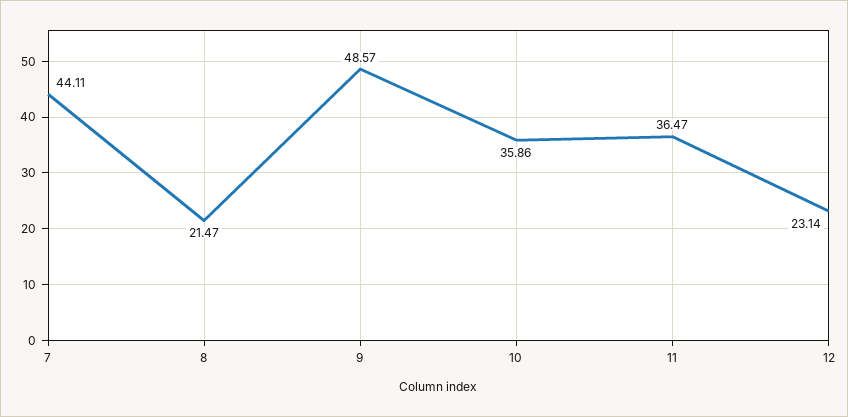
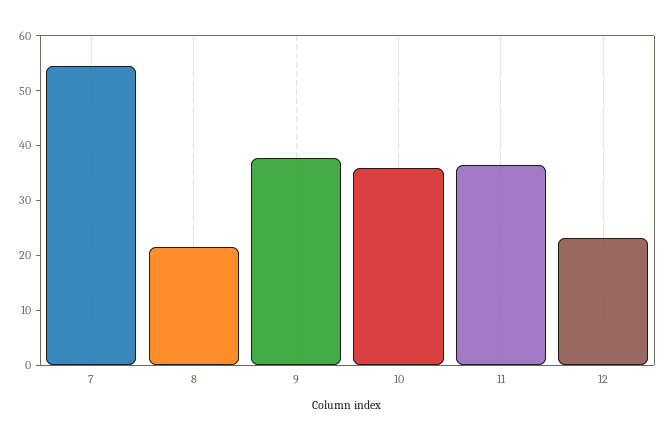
  {
-   "7": 44.11,
+   "7": 54,
    "8": 21.47,
-   "9": 48.57,
+   "9": 38,
    "10": 35.86,
    "11": 36.47,
    "12": 23.14
  }

